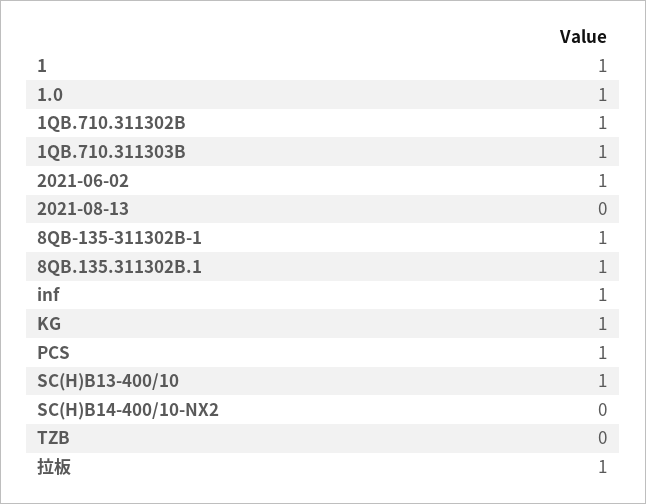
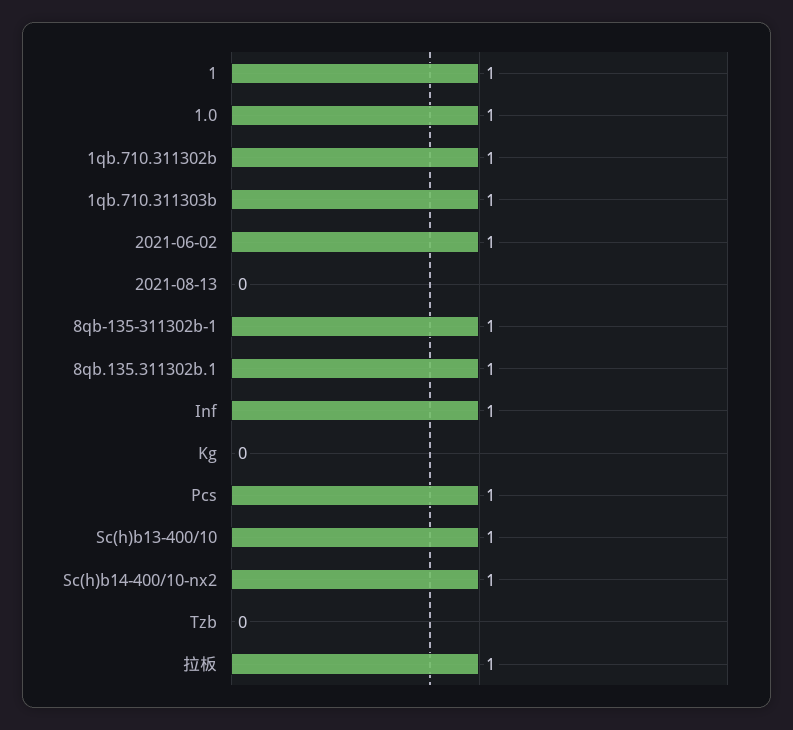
  {
    "1": 1,
    "1.0": 1,
    "1QB.710.311302B": 1,
    "1QB.710.311303B": 1,
    "2021-06-02": 1,
    "2021-08-13": 0,
    "8QB-135-311302B-1": 1,
    "8QB.135.311302B.1": 1,
    "inf": 1,
-   "KG": 1,
+   "KG": 0,
    "PCS": 1,
    "SC(H)B13-400/10": 1,
-   "SC(H)B14-400/10-NX2": 0,
+   "SC(H)B14-400/10-NX2": 1,
    "TZB": 0,
    "拉板": 1
  }

